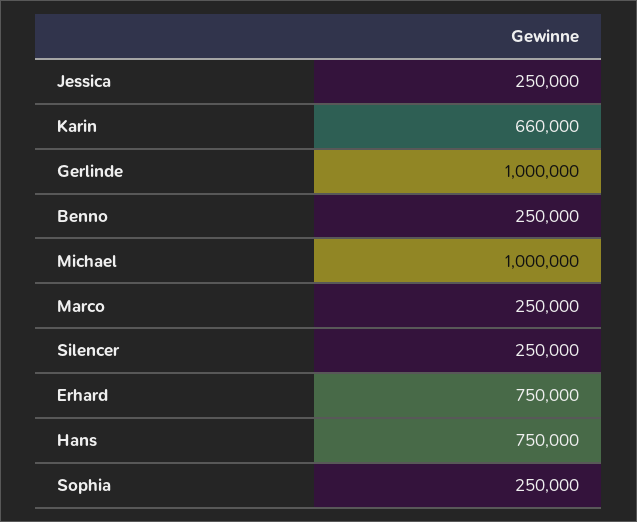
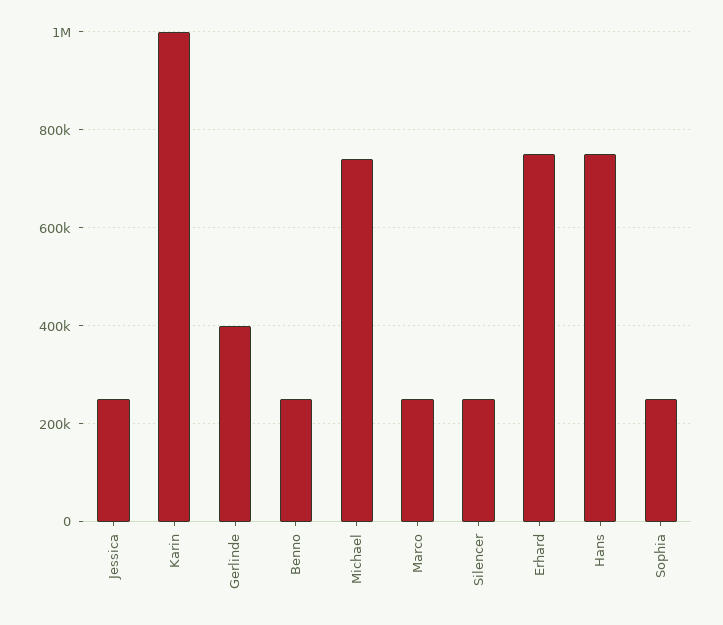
  {
    "Jessica": 250000,
-   "Karin": 660000,
+   "Karin": 1000000,
-   "Gerlinde": 1000000,
+   "Gerlinde": 400000,
    "Benno": 250000,
-   "Michael": 1000000,
+   "Michael": 740000,
    "Marco": 250000,
    "Silencer": 250000,
    "Erhard": 750000,
    "Hans": 750000,
    "Sophia": 250000
  }

